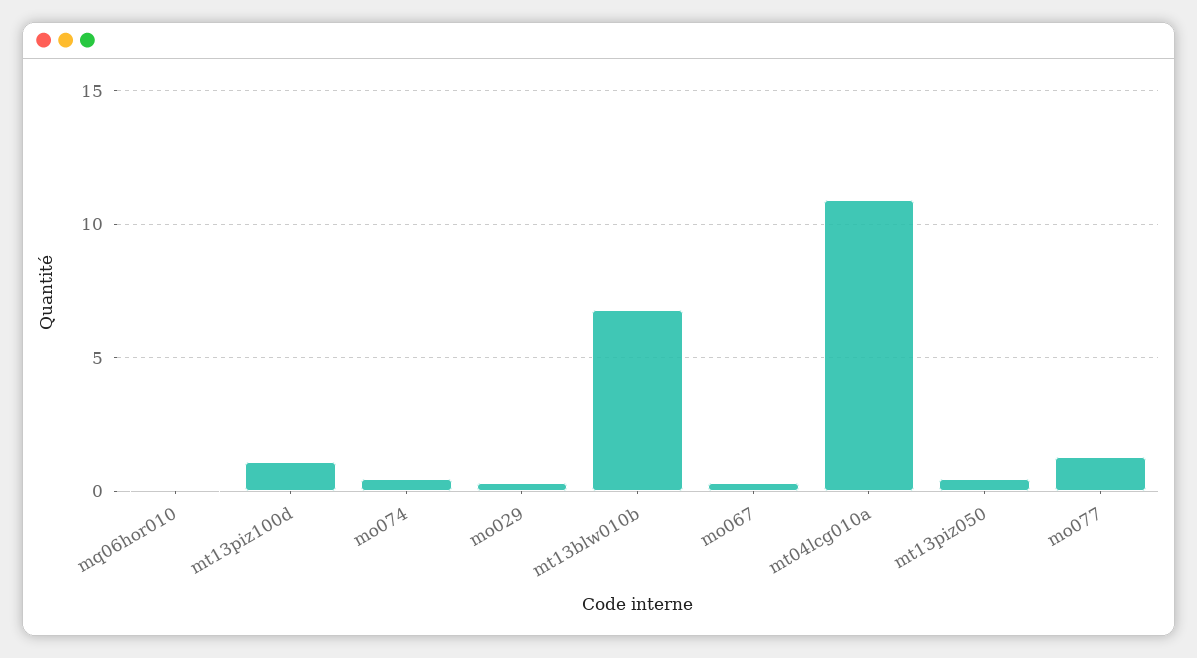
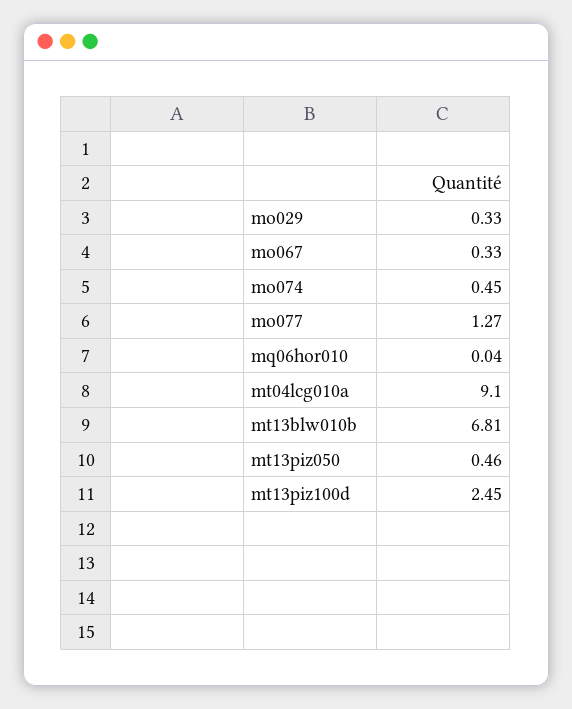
  {
    "mq06hor010": 0.04,
-   "mt13piz100d": 1,
+   "mt13piz100d": 2.45,
    "mo074": 0.45,
    "mo029": 0.33,
    "mt13blw010b": 6.81,
    "mo067": 0.33,
-   "mt04lcg010a": 11,
+   "mt04lcg010a": 9.1,
    "mt13piz050": 0.46,
    "mo077": 1.27
  }

